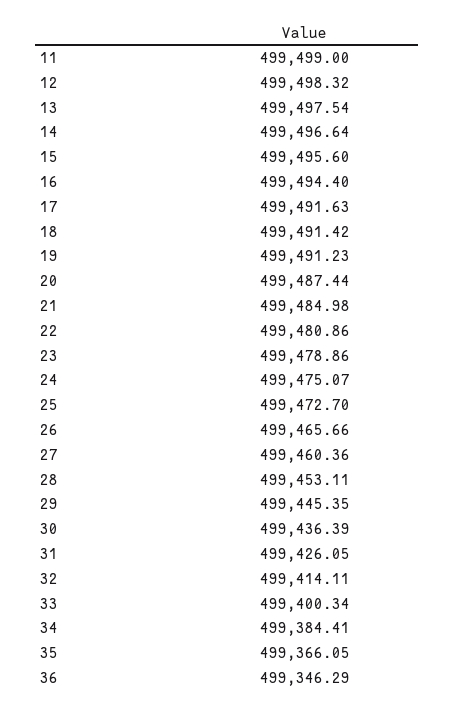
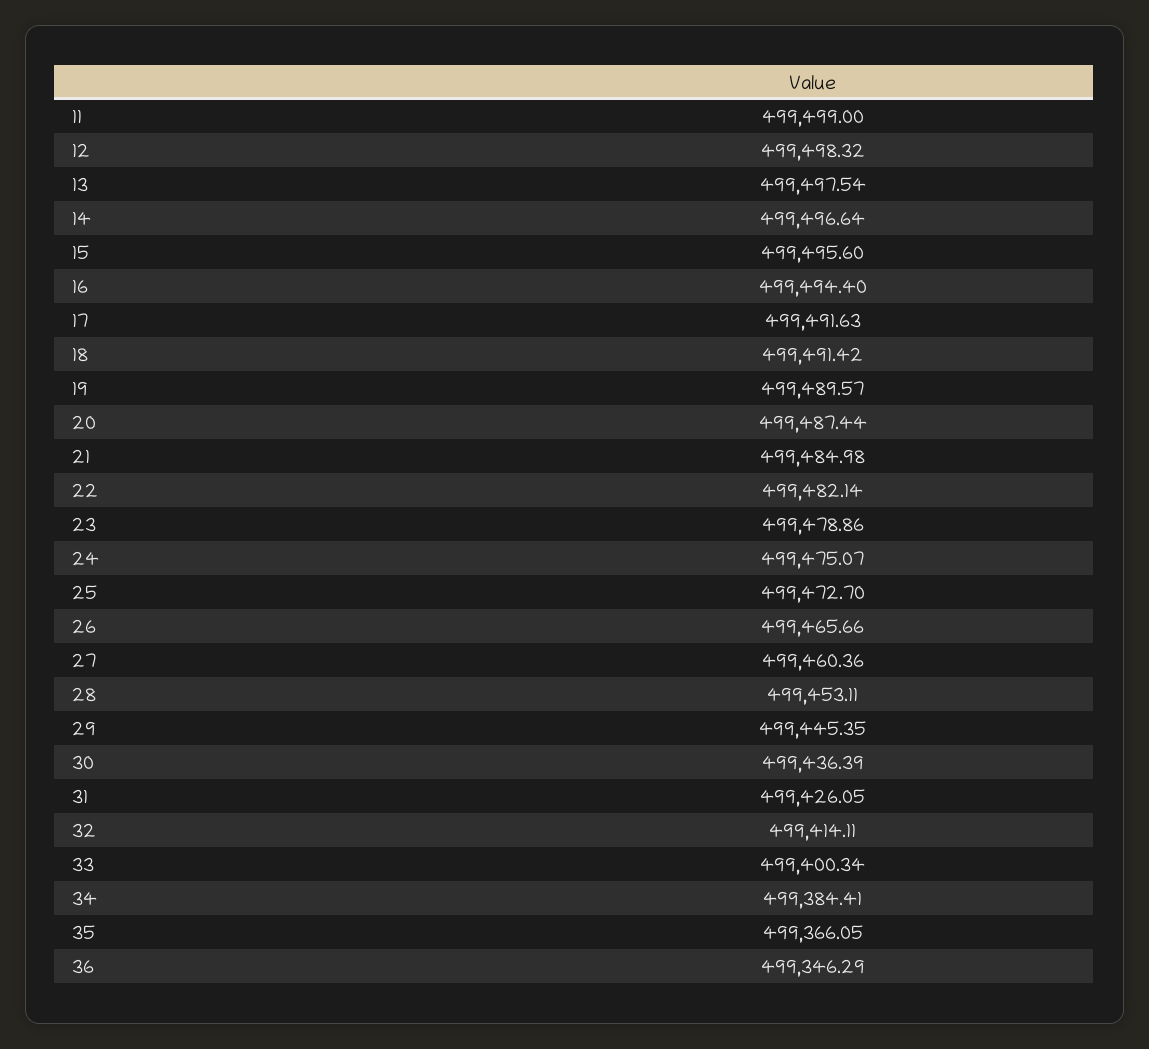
  {
    "11": 499499,
    "12": 499498.32,
    "13": 499497.54,
    "14": 499496.64,
    "15": 499495.6,
    "16": 499494.4,
    "17": 499491.63,
    "18": 499491.42,
-   "19": 499491.23,
+   "19": 499489.57,
    "20": 499487.44,
    "21": 499484.98,
-   "22": 499480.86,
+   "22": 499482.14,
    "23": 499478.86,
    "24": 499475.07,
    "25": 499472.7,
    "26": 499465.66,
    "27": 499460.36,
    "28": 499453.11,
    "29": 499445.35,
    "30": 499436.39,
    "31": 499426.05,
    "32": 499414.11,
    "33": 499400.34,
    "34": 499384.41,
    "35": 499366.05,
    "36": 499346.29
  }

